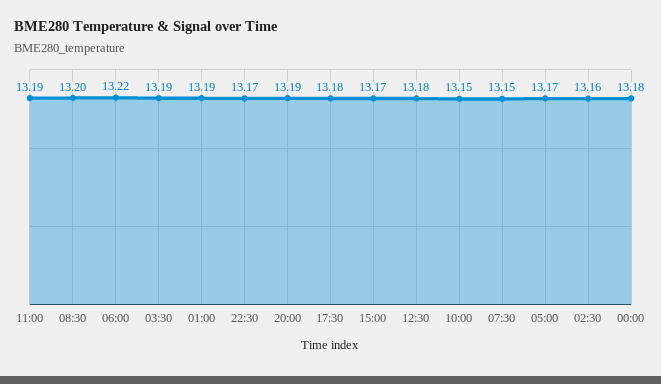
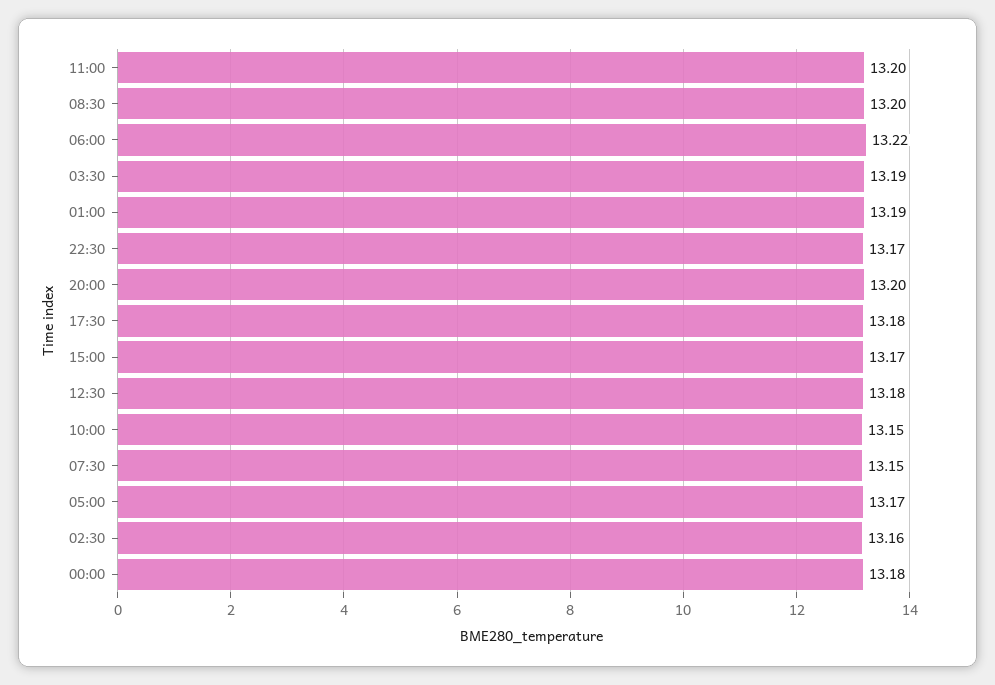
  {
-   "11:00": 13.19,
+   "11:00": 13.2,
    "08:30": 13.2,
    "06:00": 13.22,
    "03:30": 13.19,
    "01:00": 13.19,
    "22:30": 13.17,
-   "20:00": 13.19,
+   "20:00": 13.2,
    "17:30": 13.18,
    "15:00": 13.17,
    "12:30": 13.18,
    "10:00": 13.15,
    "07:30": 13.15,
    "05:00": 13.17,
    "02:30": 13.16,
    "00:00": 13.18
  }

